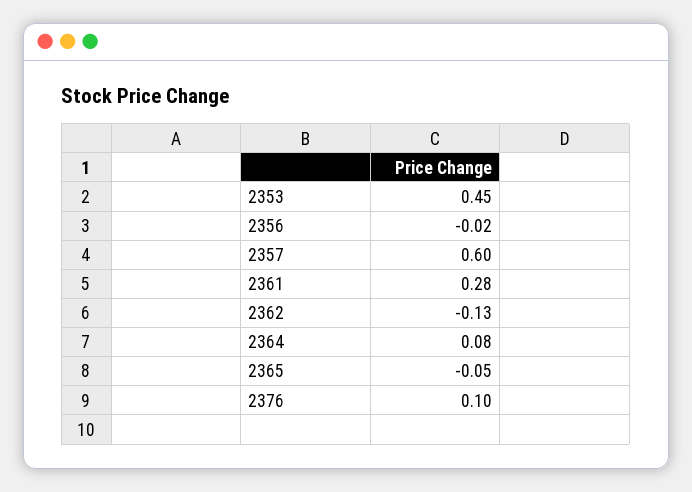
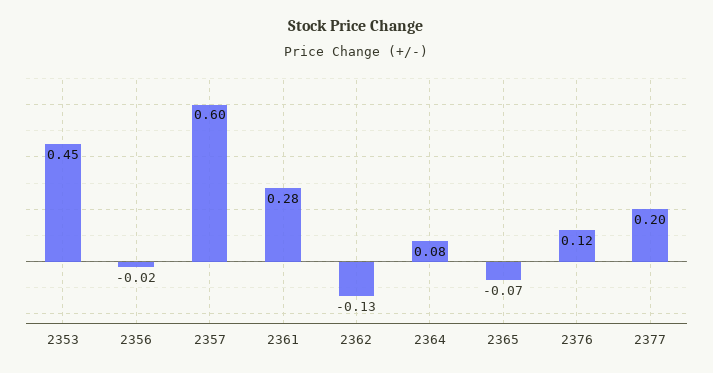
  {
    "2353": 0.45,
    "2356": -0.02,
    "2357": 0.6,
    "2361": 0.28,
    "2362": -0.13,
    "2364": 0.08,
-   "2365": -0.05,
+   "2365": -0.07,
-   "2376": 0.1
+   "2376": 0.12,
+   "2377": 0.2
  }

